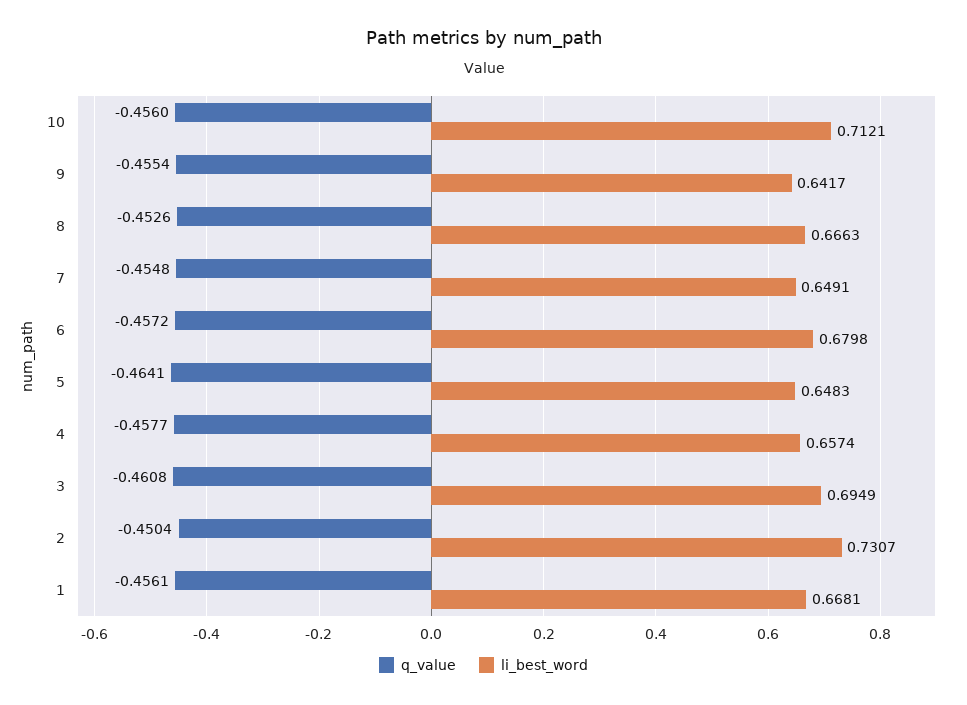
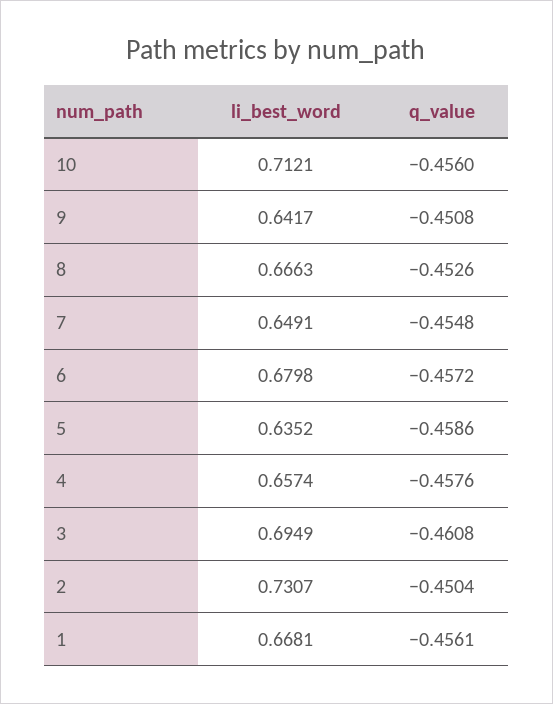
  {
    "q_value": {
      "10": -0.456,
-     "9": -0.4554,
+     "9": -0.4508,
      "8": -0.4526,
      "7": -0.4548,
      "6": -0.4572,
-     "5": -0.4641,
+     "5": -0.4586,
-     "4": -0.4577,
+     "4": -0.4576,
      "3": -0.4608,
      "2": -0.4504,
      "1": -0.4561
    },
    "li_best_word": {
      "10": 0.7121,
      "9": 0.6417,
      "8": 0.6663,
      "7": 0.6491,
      "6": 0.6798,
-     "5": 0.6483,
+     "5": 0.6352,
      "4": 0.6574,
      "3": 0.6949,
      "2": 0.7307,
      "1": 0.6681
    }
  }

